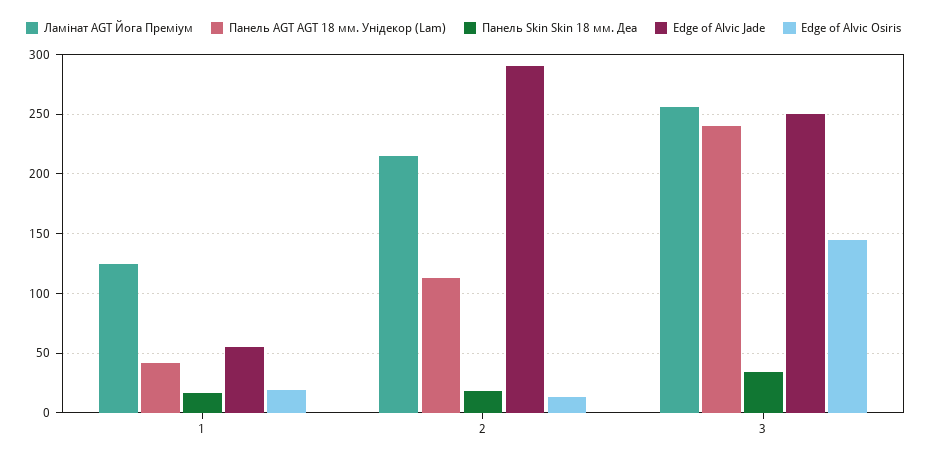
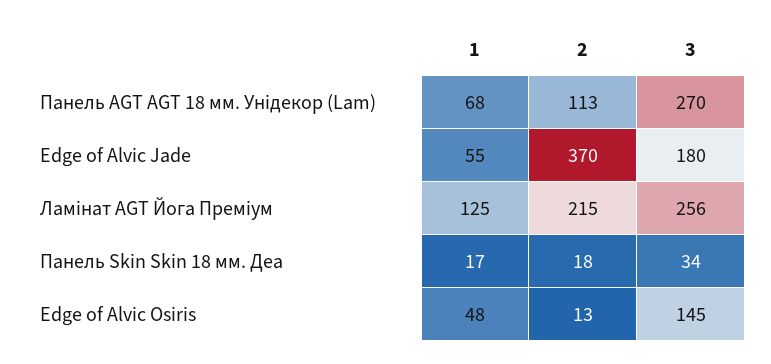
  {
    "Ламінат AGT Йога Преміум": {
      "1": 125,
      "2": 215,
      "3": 256
    },
    "Панель AGT AGT 18 мм. Унідекор (Lam)": {
-     "1": 40,
+     "1": 68,
      "2": 113,
-     "3": 240
+     "3": 270
    },
    "Панель Skin Skin 18 мм. Деа": {
      "1": 17,
      "2": 18,
      "3": 34
    },
    "Edge of Alvic Jade": {
      "1": 55,
-     "2": 290,
+     "2": 370,
-     "3": 250
+     "3": 180
    },
    "Edge of Alvic Osiris": {
-     "1": 20,
+     "1": 48,
      "2": 13,
      "3": 145
    }
  }

